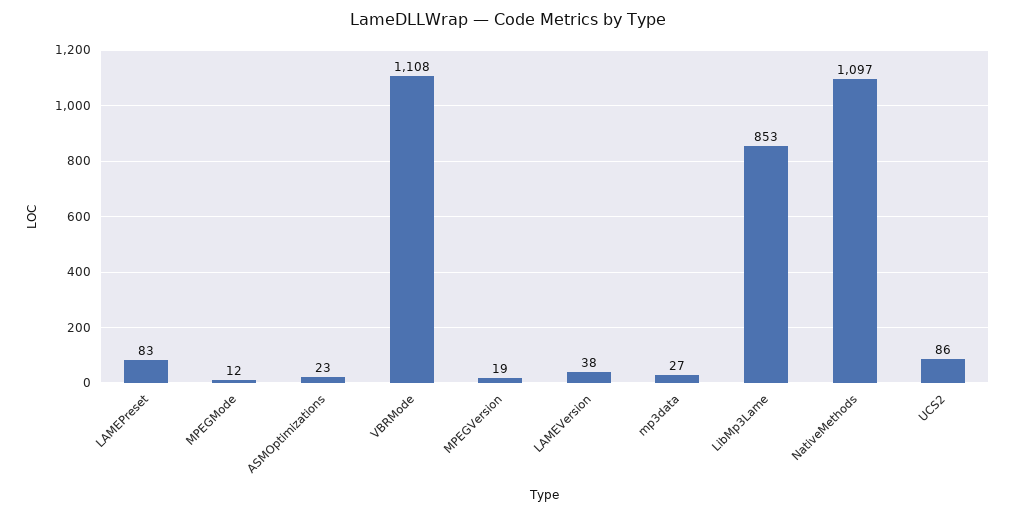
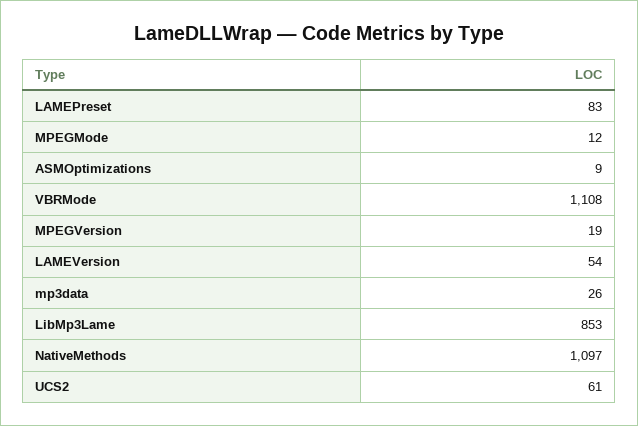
  {
    "LAMEPreset": 83,
    "MPEGMode": 12,
-   "ASMOptimizations": 23,
+   "ASMOptimizations": 9,
    "VBRMode": 1108,
    "MPEGVersion": 19,
-   "LAMEVersion": 38,
+   "LAMEVersion": 54,
-   "mp3data": 27,
+   "mp3data": 26,
    "LibMp3Lame": 853,
    "NativeMethods": 1097,
-   "UCS2": 86
+   "UCS2": 61
  }

